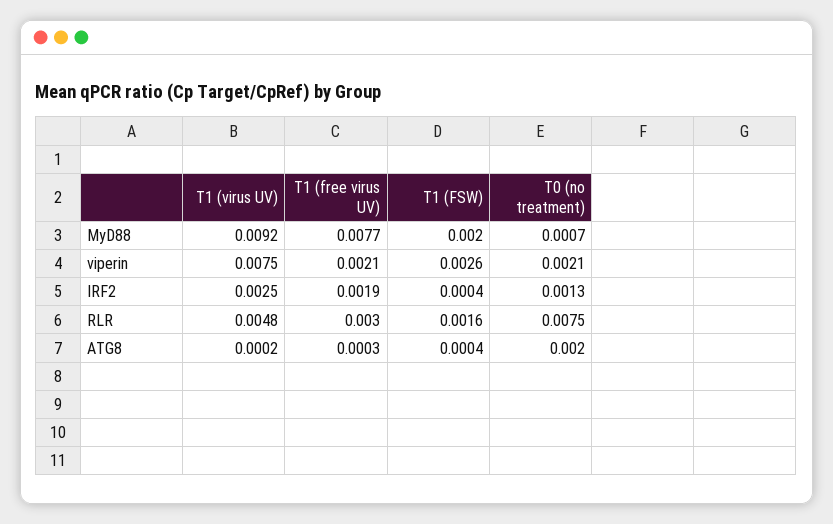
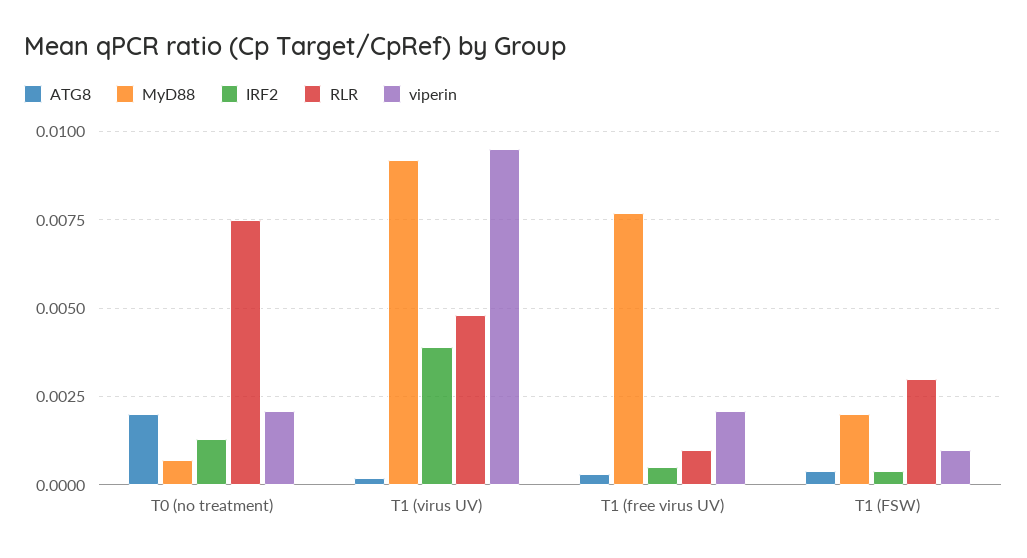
  {
    "MyD88": {
      "T1 (virus UV)": 0.0092,
      "T1 (free virus UV)": 0.0077,
      "T1 (FSW)": 0.002,
      "T0 (no treatment)": 0.0007
    },
    "viperin": {
-     "T1 (virus UV)": 0.0075,
+     "T1 (virus UV)": 0.0095,
      "T1 (free virus UV)": 0.0021,
-     "T1 (FSW)": 0.0026,
+     "T1 (FSW)": 0.001,
      "T0 (no treatment)": 0.0021
    },
    "IRF2": {
-     "T1 (virus UV)": 0.0025,
+     "T1 (virus UV)": 0.004,
-     "T1 (free virus UV)": 0.0019,
+     "T1 (free virus UV)": 0.0005,
      "T1 (FSW)": 0.0004,
      "T0 (no treatment)": 0.0013
    },
    "RLR": {
      "T1 (virus UV)": 0.0048,
-     "T1 (free virus UV)": 0.003,
+     "T1 (free virus UV)": 0.001,
-     "T1 (FSW)": 0.0016,
+     "T1 (FSW)": 0.003,
      "T0 (no treatment)": 0.0075
    },
    "ATG8": {
      "T1 (virus UV)": 0.0002,
      "T1 (free virus UV)": 0.0003,
      "T1 (FSW)": 0.0004,
      "T0 (no treatment)": 0.002
    }
  }

